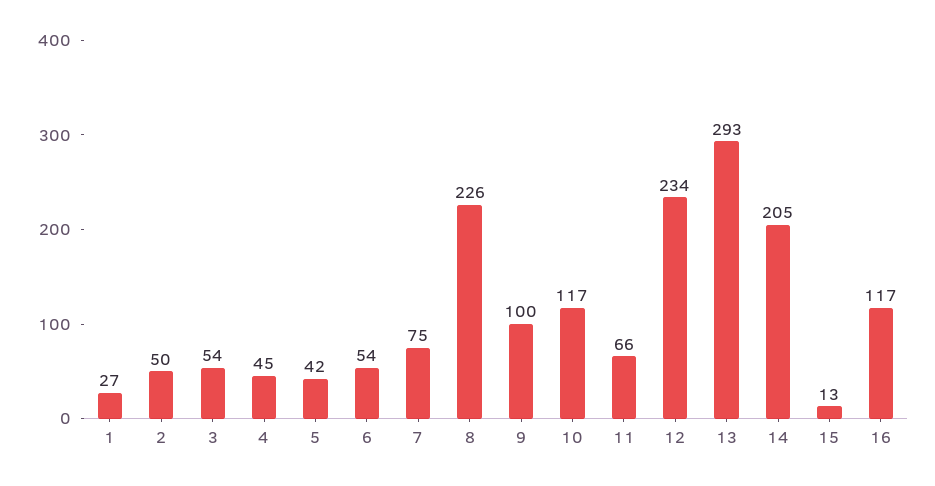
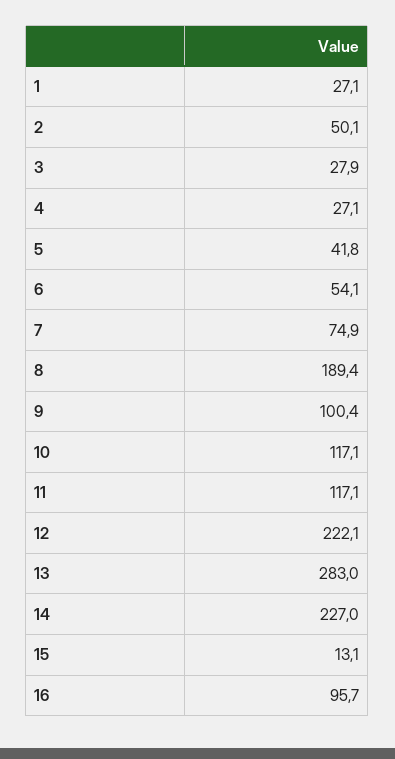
  {
    "1": 27.1,
    "2": 50.1,
-   "3": 54,
+   "3": 27.9,
-   "4": 45,
+   "4": 27.1,
    "5": 41.8,
    "6": 54.1,
    "7": 74.9,
-   "8": 226,
+   "8": 189.4,
    "9": 100.4,
    "10": 117.1,
-   "11": 66,
+   "11": 117.1,
-   "12": 234,
+   "12": 222.1,
-   "13": 293,
+   "13": 283,
-   "14": 205,
+   "14": 227,
    "15": 13.1,
-   "16": 117
+   "16": 95.7
  }

